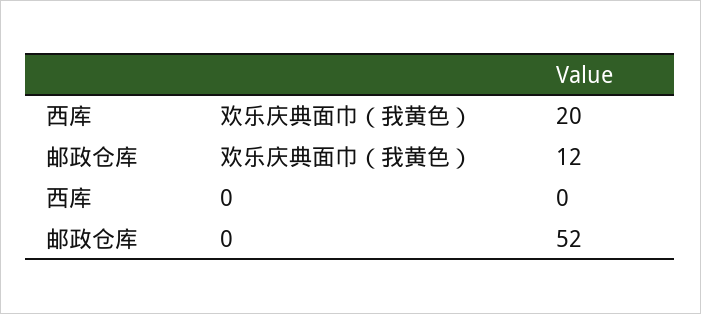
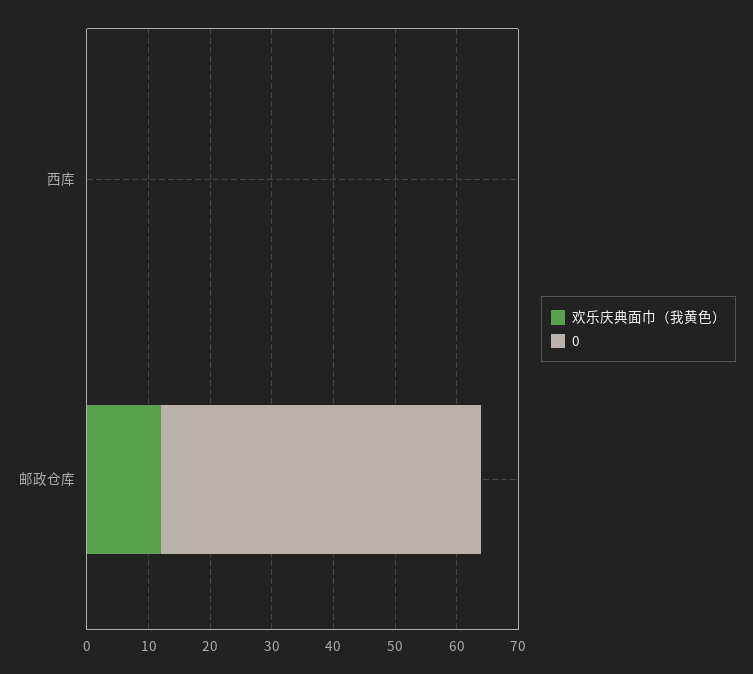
  {
    "欢乐庆典面巾（我黄色）": {
-     "西库": 20,
+     "西库": 0,
      "邮政仓库": 12
    },
    "0": {
      "西库": 0,
      "邮政仓库": 52
    }
  }

